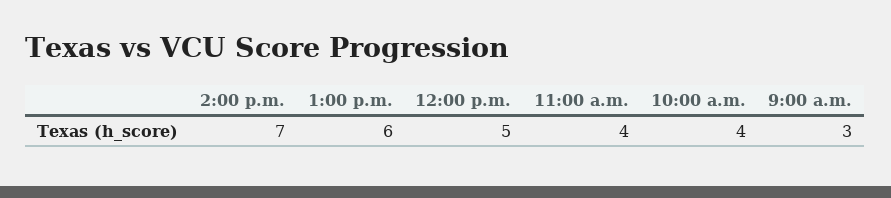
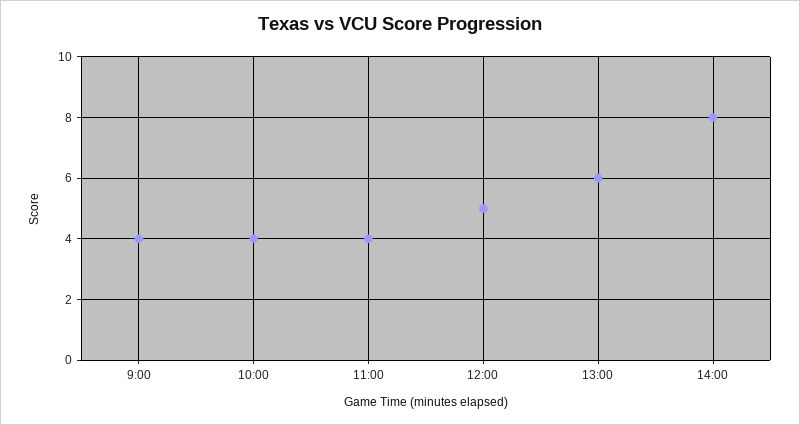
  {
-   "2:00 p.m.": 7,
+   "2:00 p.m.": 8,
    "1:00 p.m.": 6,
    "12:00 p.m.": 5,
    "11:00 a.m.": 4,
    "10:00 a.m.": 4,
-   "9:00 a.m.": 3
+   "9:00 a.m.": 4
  }

